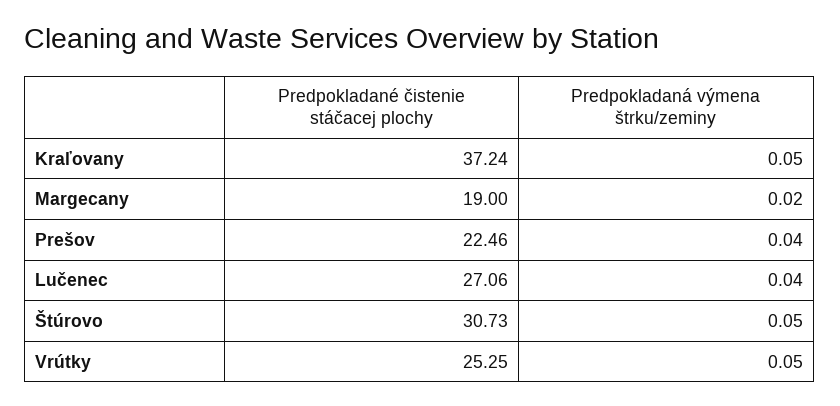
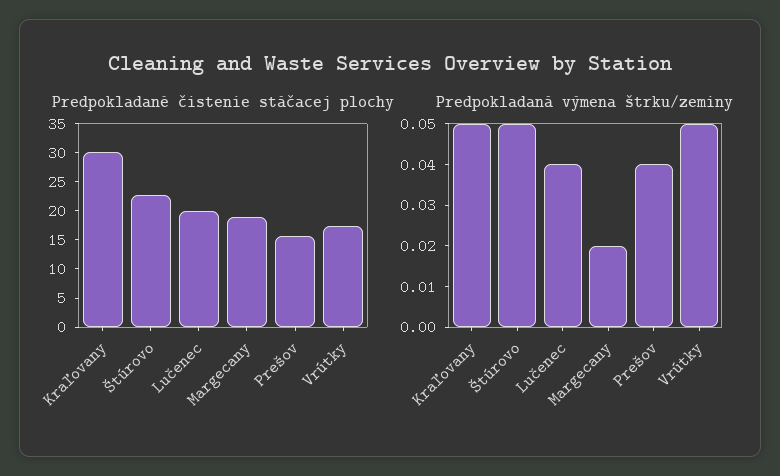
  {
    "Predpokladané čistenie stáčacej plochy": {
-     "Kraľovany": 37.24,
+     "Kraľovany": 30,
      "Margecany": 19,
-     "Prešov": 22.46,
+     "Prešov": 15,
-     "Lučenec": 27.06,
+     "Lučenec": 20,
-     "Štúrovo": 30.73,
+     "Štúrovo": 22.5,
-     "Vrútky": 25.25
+     "Vrútky": 17.5
    },
    "Predpokladaná výmena štrku/zeminy": {
      "Kraľovany": 0.05,
      "Margecany": 0.02,
      "Prešov": 0.04,
      "Lučenec": 0.04,
      "Štúrovo": 0.05,
      "Vrútky": 0.05
    }
  }

